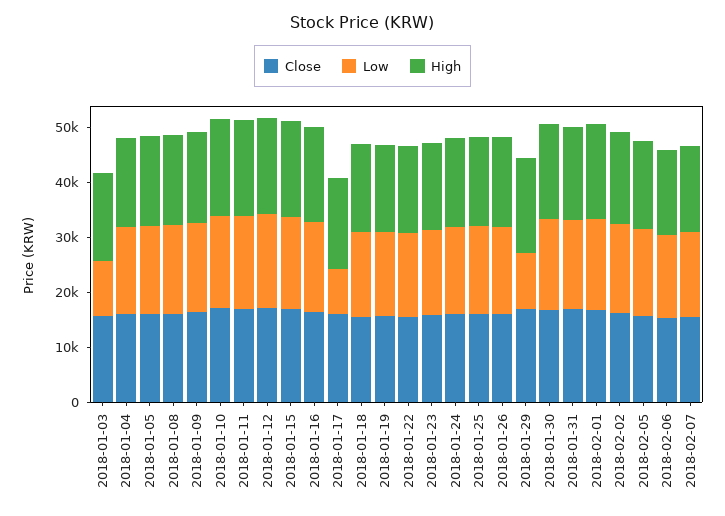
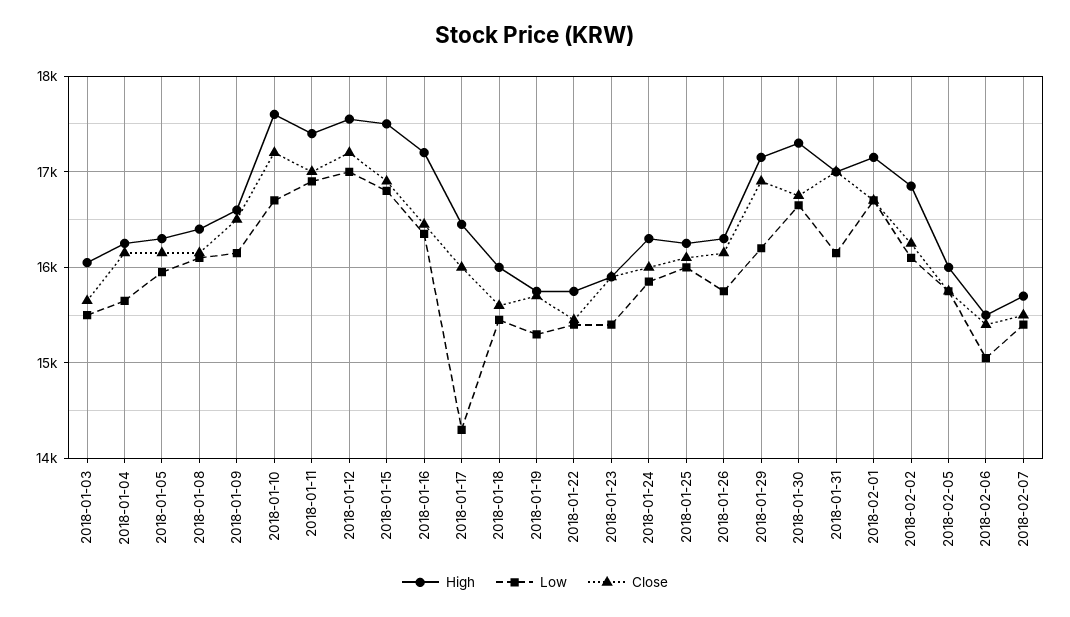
  {
    "Close": {
      "2018-01-03": 15700,
      "2018-01-04": 16200,
      "2018-01-05": 16200,
      "2018-01-08": 16200,
      "2018-01-09": 16500,
      "2018-01-10": 17200,
      "2018-01-11": 17000,
      "2018-01-12": 17200,
      "2018-01-15": 16900,
      "2018-01-16": 16500,
      "2018-01-17": 16000,
      "2018-01-18": 15600,
      "2018-01-19": 15700,
      "2018-01-22": 15500,
      "2018-01-23": 15900,
      "2018-01-24": 16000,
      "2018-01-25": 16100,
      "2018-01-26": 16200,
      "2018-01-29": 16900,
      "2018-01-30": 16800,
      "2018-01-31": 17000,
      "2018-02-01": 16700,
      "2018-02-02": 16300,
      "2018-02-05": 15800,
      "2018-02-06": 15400,
      "2018-02-07": 15500
    },
    "Low": {
-     "2018-01-03": 10000,
+     "2018-01-03": 15500,
      "2018-01-04": 15700,
      "2018-01-05": 16000,
      "2018-01-08": 16100,
      "2018-01-09": 16200,
      "2018-01-10": 16700,
      "2018-01-11": 16900,
      "2018-01-12": 17000,
      "2018-01-15": 16800,
      "2018-01-16": 16400,
-     "2018-01-17": 8000,
+     "2018-01-17": 14300,
      "2018-01-18": 15500,
      "2018-01-19": 15300,
      "2018-01-22": 15400,
      "2018-01-23": 15400,
      "2018-01-24": 15900,
      "2018-01-25": 16000,
      "2018-01-26": 15800,
-     "2018-01-29": 10000,
+     "2018-01-29": 16200,
      "2018-01-30": 16700,
      "2018-01-31": 16200,
      "2018-02-01": 16700,
      "2018-02-02": 16100,
      "2018-02-05": 15800,
      "2018-02-06": 15100,
      "2018-02-07": 15400
    },
    "High": {
      "2018-01-03": 16100,
      "2018-01-04": 16300,
      "2018-01-05": 16300,
      "2018-01-08": 16400,
      "2018-01-09": 16600,
      "2018-01-10": 17600,
      "2018-01-11": 17400,
      "2018-01-12": 17600,
      "2018-01-15": 17500,
      "2018-01-16": 17200,
      "2018-01-17": 16500,
      "2018-01-18": 16000,
      "2018-01-19": 15800,
      "2018-01-22": 15800,
      "2018-01-23": 15900,
      "2018-01-24": 16300,
      "2018-01-25": 16300,
      "2018-01-26": 16300,
      "2018-01-29": 17200,
      "2018-01-30": 17300,
      "2018-01-31": 17000,
      "2018-02-01": 17200,
      "2018-02-02": 16900,
      "2018-02-05": 16000,
      "2018-02-06": 15500,
      "2018-02-07": 15700
    }
  }

